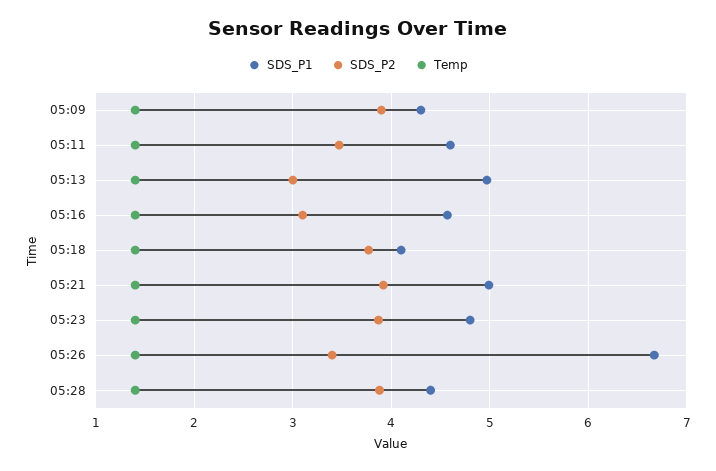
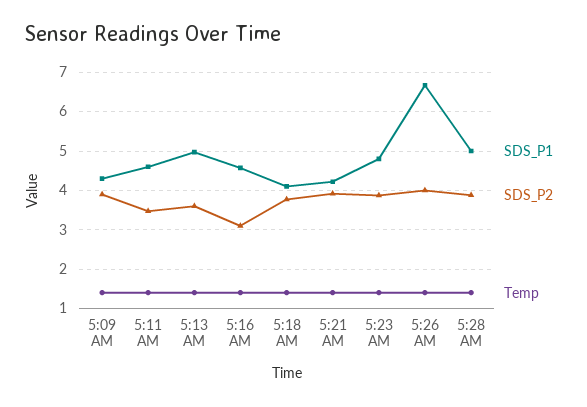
  {
    "SDS_P1": {
      "05:09": 4.3,
      "05:11": 4.6,
      "05:13": 5,
      "05:16": 4.6,
      "05:18": 4.1,
-     "05:21": 5,
+     "05:21": 4.2,
      "05:23": 4.8,
      "05:26": 6.7,
-     "05:28": 4.4
+     "05:28": 5
    },
    "SDS_P2": {
      "05:09": 3.9,
      "05:11": 3.5,
-     "05:13": 3,
+     "05:13": 3.6,
      "05:16": 3.1,
      "05:18": 3.8,
      "05:21": 3.9,
      "05:23": 3.9,
-     "05:26": 3.4,
+     "05:26": 4,
      "05:28": 3.9
    },
    "Temp": {
      "05:09": 1.4,
      "05:11": 1.4,
      "05:13": 1.4,
      "05:16": 1.4,
      "05:18": 1.4,
      "05:21": 1.4,
      "05:23": 1.4,
      "05:26": 1.4,
      "05:28": 1.4
    }
  }

